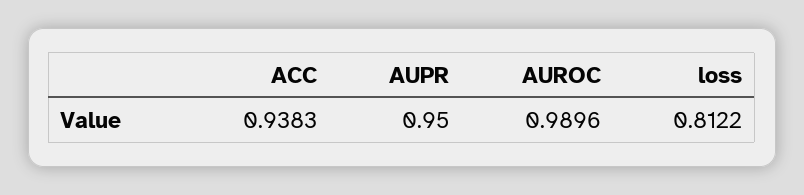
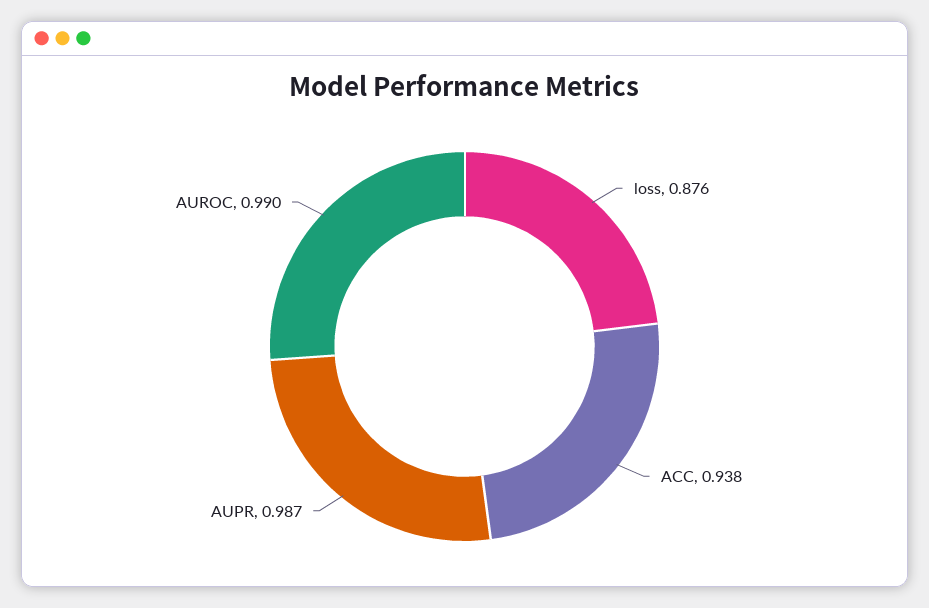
  {
    "ACC": 0.9383,
-   "AUPR": 0.95,
+   "AUPR": 0.987,
    "AUROC": 0.9896,
-   "loss": 0.8122
+   "loss": 0.876
  }

